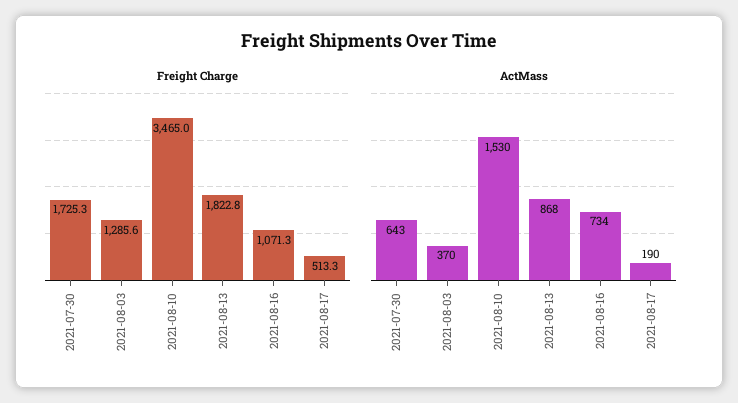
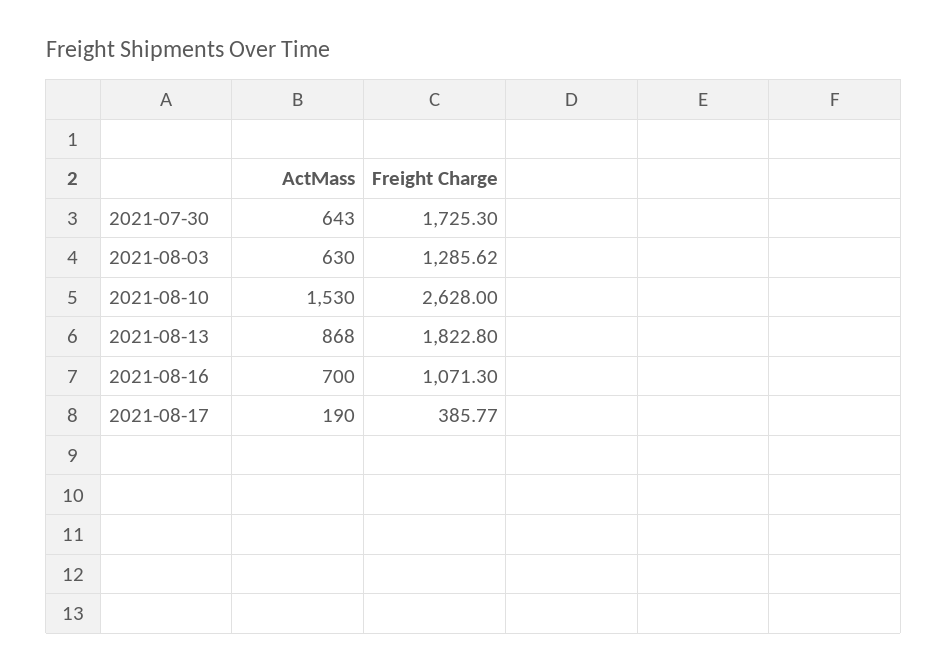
  {
    "Freight Charge": {
      "2021-07-30": 1725.3,
      "2021-08-03": 1285.62,
-     "2021-08-10": 3465,
+     "2021-08-10": 2628,
      "2021-08-13": 1822.8,
      "2021-08-16": 1071.3,
-     "2021-08-17": 513.3
+     "2021-08-17": 385.77
    },
    "ActMass": {
      "2021-07-30": 643,
-     "2021-08-03": 370,
+     "2021-08-03": 630,
      "2021-08-10": 1530,
      "2021-08-13": 868,
-     "2021-08-16": 734,
+     "2021-08-16": 700,
      "2021-08-17": 190
    }
  }

